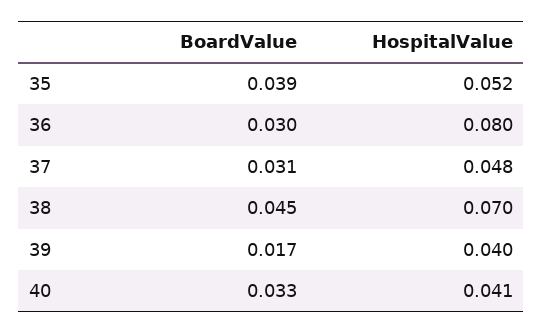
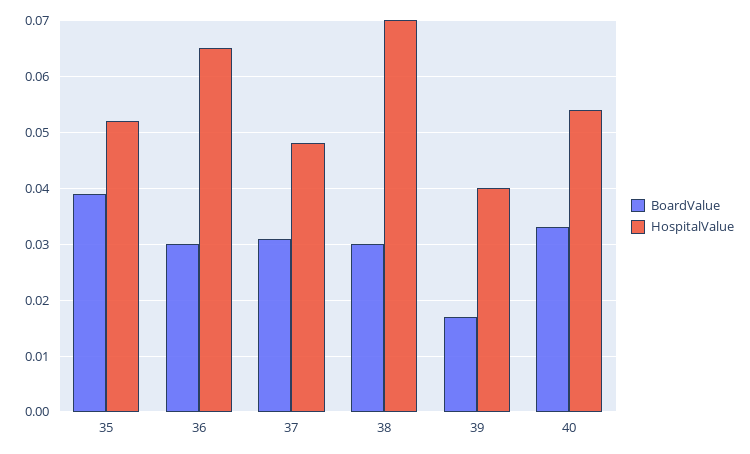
  {
    "BoardValue": {
      "35": 0.039,
      "36": 0.03,
      "37": 0.031,
-     "38": 0.045,
+     "38": 0.03,
      "39": 0.017,
      "40": 0.033
    },
    "HospitalValue": {
      "35": 0.052,
-     "36": 0.08,
+     "36": 0.065,
      "37": 0.048,
      "38": 0.07,
      "39": 0.04,
-     "40": 0.041
+     "40": 0.055
    }
  }

